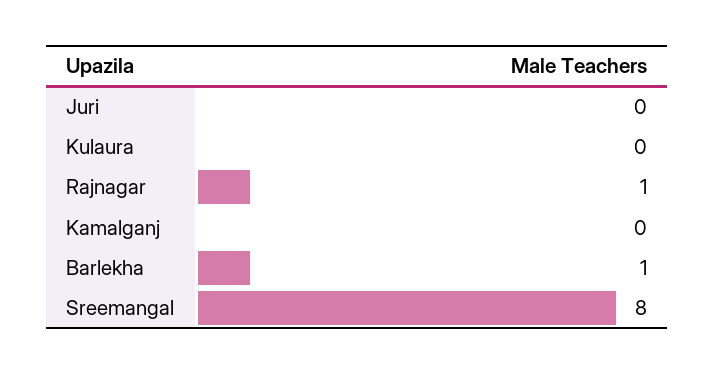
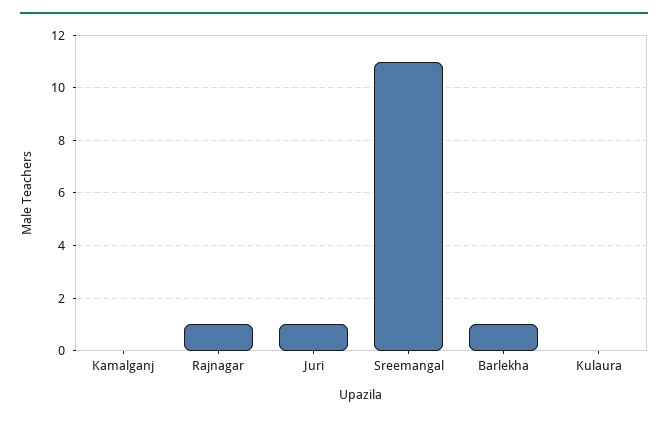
  {
-   "Juri": 0,
+   "Juri": 1,
    "Kulaura": 0,
    "Rajnagar": 1,
    "Kamalganj": 0,
    "Barlekha": 1,
-   "Sreemangal": 8
+   "Sreemangal": 11
  }

